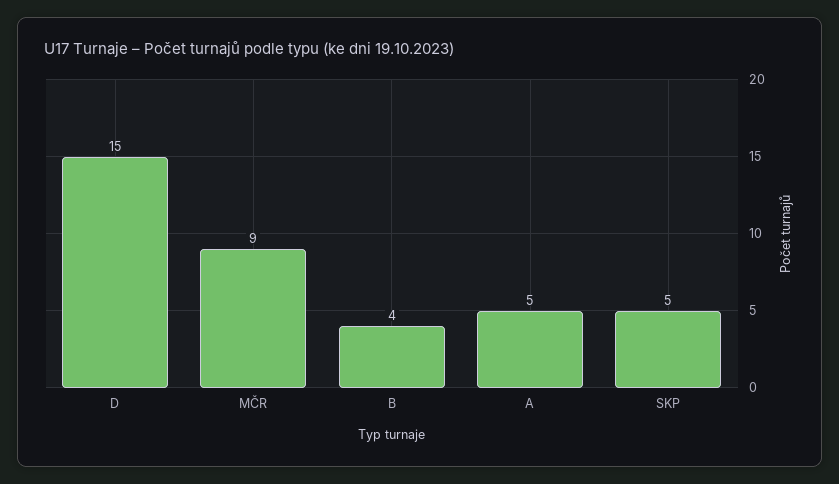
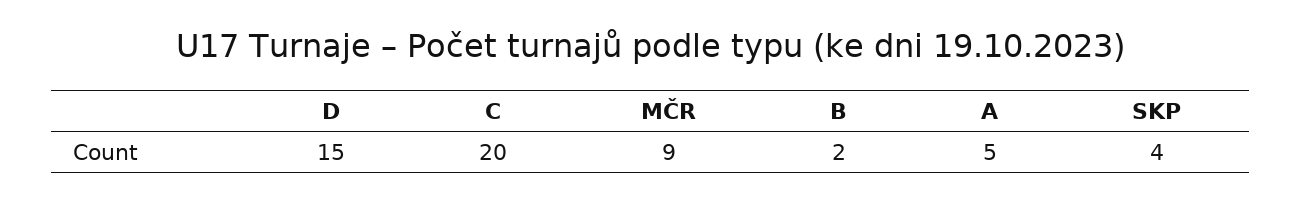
  {
    "D": 15,
    "MČR": 9,
-   "B": 4,
+   "B": 2,
    "A": 5,
-   "SKP": 5
+   "SKP": 4,
+   "C": 20
  }

